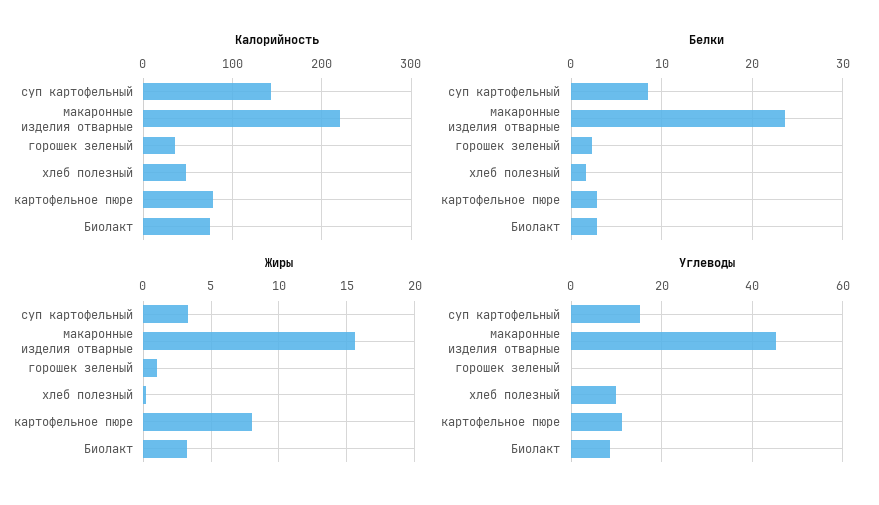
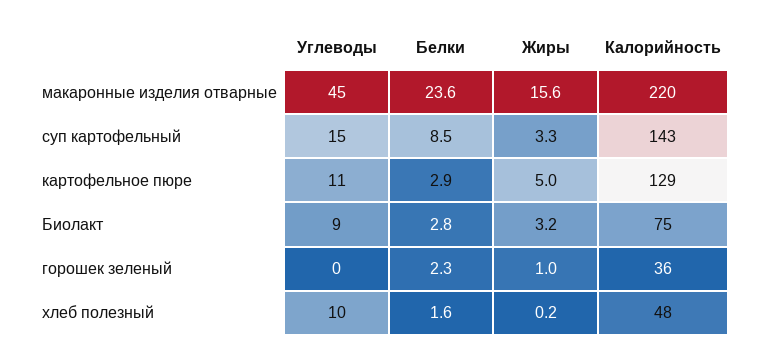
  {
    "Калорийность": {
      "суп картофельный": 143,
      "макаронные изделия отварные": 220,
      "горошек зеленый": 36,
      "хлеб полезный": 48,
-     "картофельное пюре": 80,
+     "картофельное пюре": 129,
      "Биолакт": 75
    },
    "Белки": {
      "суп картофельный": 8.5,
      "макаронные изделия отварные": 23.6,
      "горошек зеленый": 2.3,
      "хлеб полезный": 1.6,
      "картофельное пюре": 2.9,
      "Биолакт": 2.8
    },
    "Жиры": {
      "суп картофельный": 3.3,
      "макаронные изделия отварные": 15.6,
      "горошек зеленый": 1,
      "хлеб полезный": 0.2,
-     "картофельное пюре": 8,
+     "картофельное пюре": 5,
      "Биолакт": 3.2
    },
    "Углеводы": {
      "суп картофельный": 15,
      "макаронные изделия отварные": 45,
      "горошек зеленый": 0,
      "хлеб полезный": 10,
      "картофельное пюре": 11,
      "Биолакт": 9
    }
  }

